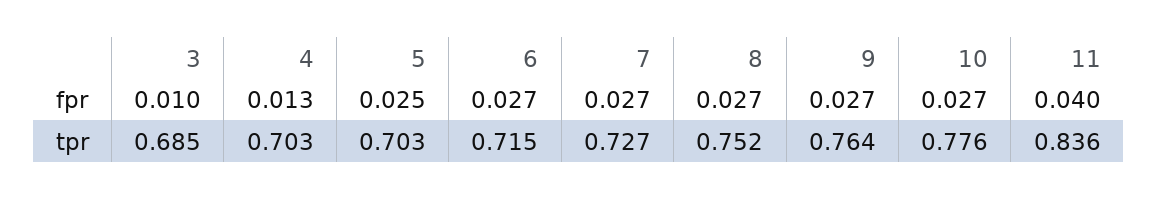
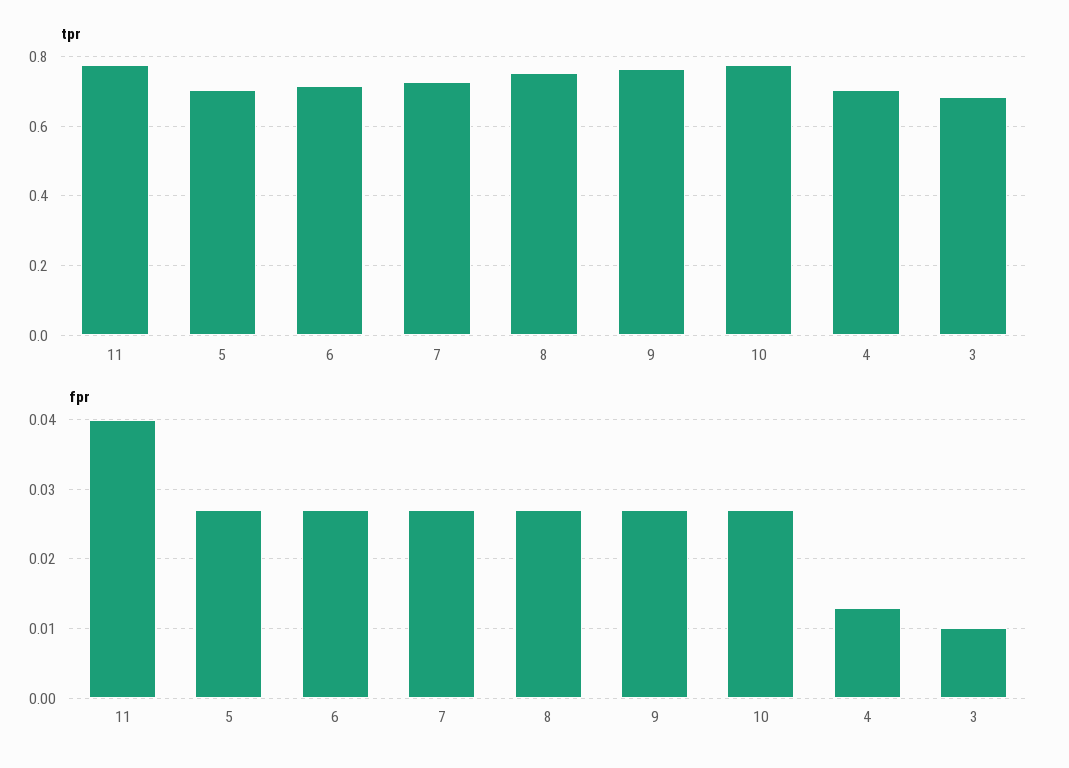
  {
    "fpr": {
      "3": 0.01,
      "4": 0.013,
-     "5": 0.025,
+     "5": 0.027,
      "6": 0.027,
      "7": 0.027,
      "8": 0.027,
      "9": 0.027,
      "10": 0.027,
      "11": 0.04
    },
    "tpr": {
      "3": 0.685,
      "4": 0.703,
      "5": 0.703,
      "6": 0.715,
      "7": 0.727,
      "8": 0.752,
      "9": 0.764,
      "10": 0.776,
-     "11": 0.836
+     "11": 0.78
    }
  }

